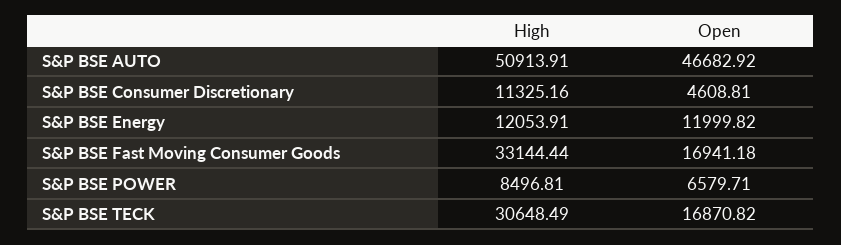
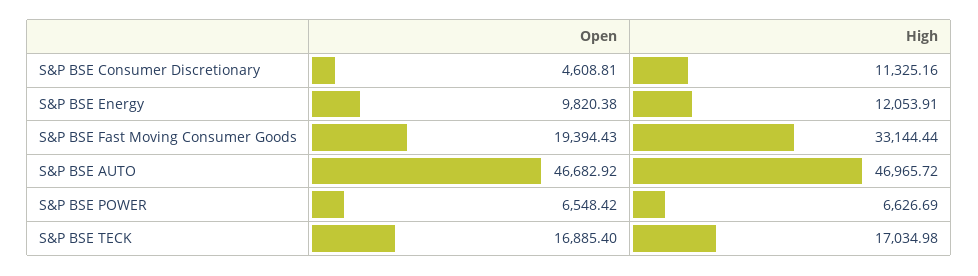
  {
    "High": {
-     "S&P BSE AUTO": 50913.91,
+     "S&P BSE AUTO": 46965.72,
      "S&P BSE Consumer Discretionary": 11325.16,
      "S&P BSE Energy": 12053.91,
      "S&P BSE Fast Moving Consumer Goods": 33144.44,
-     "S&P BSE POWER": 8496.81,
+     "S&P BSE POWER": 6626.69,
-     "S&P BSE TECK": 30648.49
+     "S&P BSE TECK": 17034.98
    },
    "Open": {
      "S&P BSE AUTO": 46682.92,
      "S&P BSE Consumer Discretionary": 4608.81,
-     "S&P BSE Energy": 11999.82,
+     "S&P BSE Energy": 9820.38,
-     "S&P BSE Fast Moving Consumer Goods": 16941.18,
+     "S&P BSE Fast Moving Consumer Goods": 19394.43,
-     "S&P BSE POWER": 6579.71,
+     "S&P BSE POWER": 6548.42,
-     "S&P BSE TECK": 16870.82
+     "S&P BSE TECK": 16885.4
    }
  }

